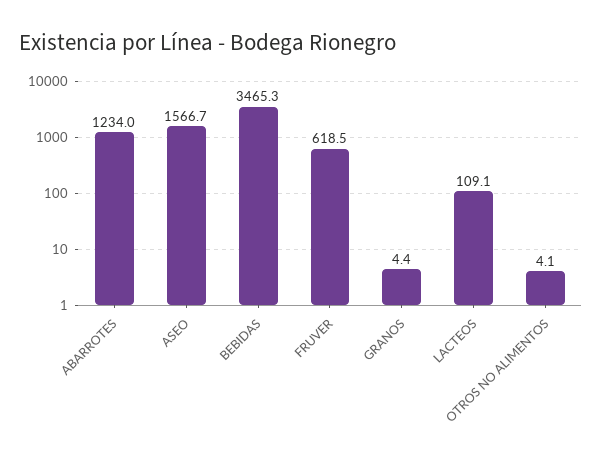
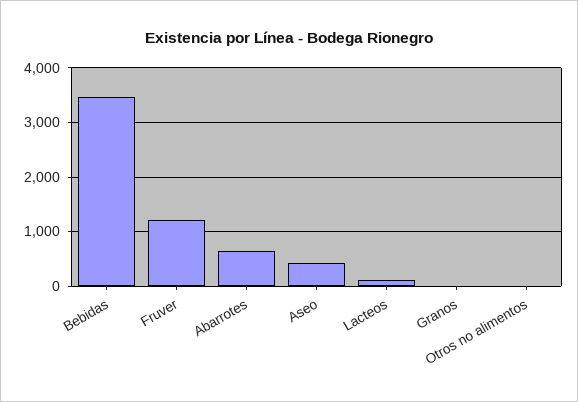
  {
-   "ABARROTES": 1234,
+   "ABARROTES": 600,
-   "ASEO": 1566.7,
+   "ASEO": 400,
    "BEBIDAS": 3465.3,
-   "FRUVER": 618.5,
+   "FRUVER": 1200,
    "GRANOS": 4.4,
    "LACTEOS": 109.1,
    "OTROS NO ALIMENTOS": 4.1
  }

